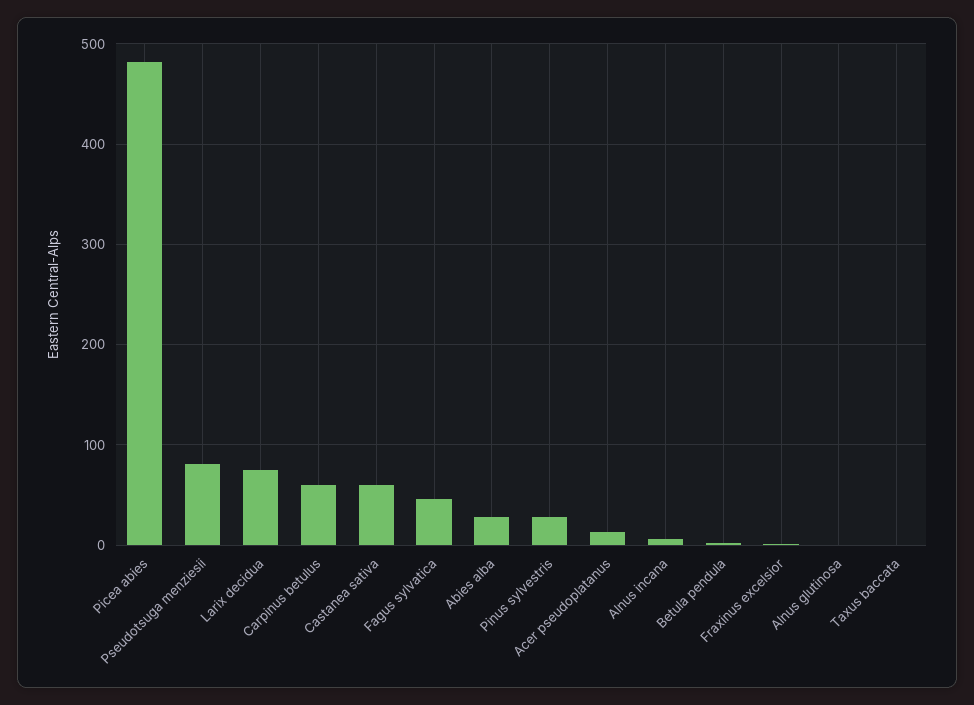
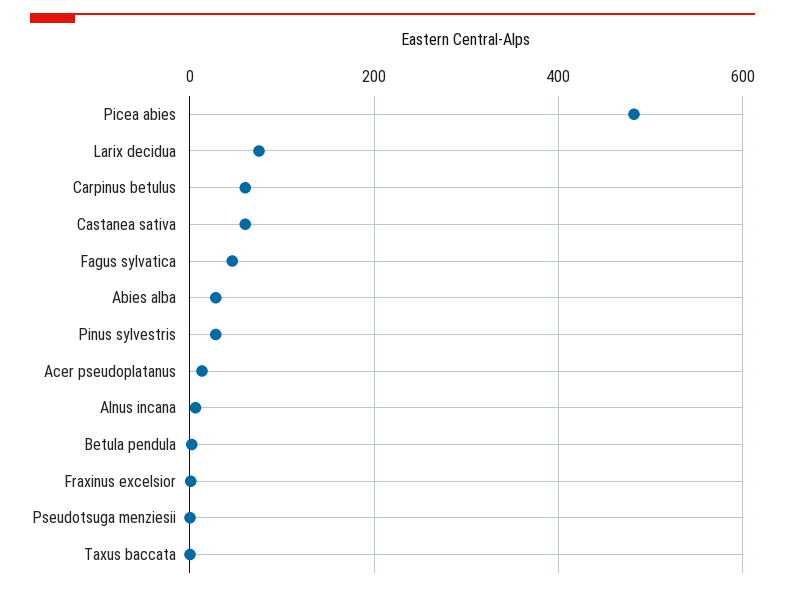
  {
    "Picea abies": 480,
-   "Pseudotsuga menziesii": 80,
+   "Pseudotsuga menziesii": 0,
    "Larix decidua": 80,
    "Carpinus betulus": 60,
    "Castanea sativa": 60,
    "Fagus sylvatica": 50,
    "Abies alba": 30,
    "Pinus sylvestris": 30,
    "Acer pseudoplatanus": 10,
    "Alnus incana": 10,
    "Betula pendula": 0,
    "Fraxinus excelsior": 0,
-   "Alnus glutinosa": 0,
    "Taxus baccata": 0
  }

